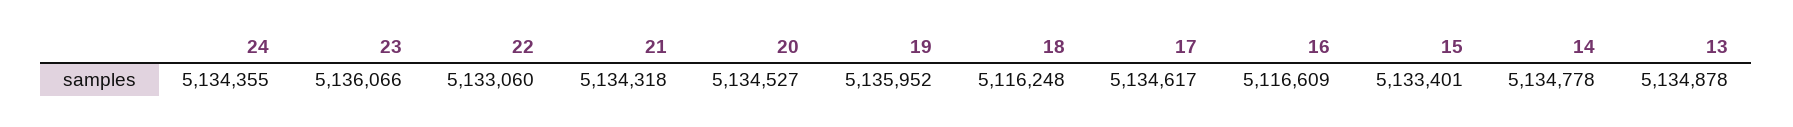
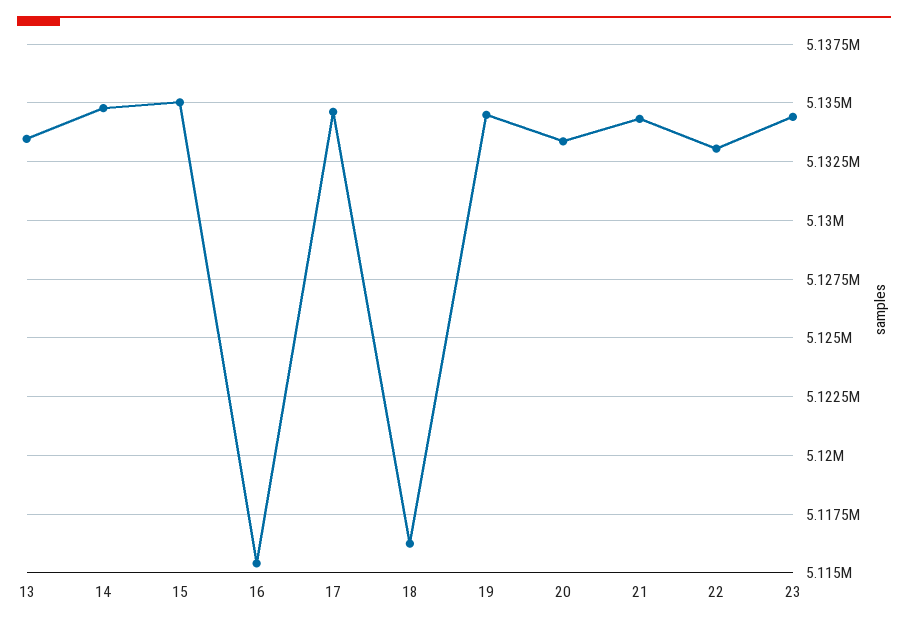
  {
-   "24": 5134355,
-   "23": 5136066,
+   "23": 5134500,
    "22": 5133060,
    "21": 5134318,
-   "20": 5134527,
+   "20": 5133500,
-   "19": 5135952,
+   "19": 5134500,
    "18": 5116248,
    "17": 5134617,
-   "16": 5116609,
+   "16": 5115500,
-   "15": 5133401,
+   "15": 5135000,
    "14": 5134778,
-   "13": 5134878
+   "13": 5133500
  }

